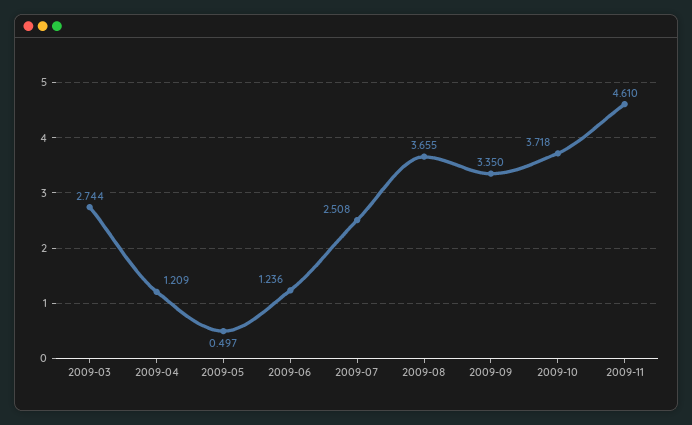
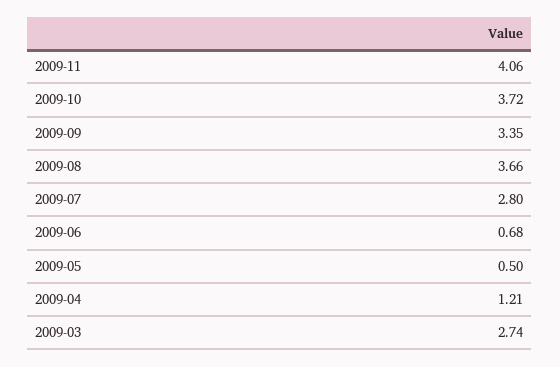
  {
    "2009-03": 2.744,
    "2009-04": 1.209,
    "2009-05": 0.497,
-   "2009-06": 1.236,
+   "2009-06": 0.68,
-   "2009-07": 2.508,
+   "2009-07": 2.8,
    "2009-08": 3.655,
    "2009-09": 3.35,
    "2009-10": 3.718,
-   "2009-11": 4.61
+   "2009-11": 4.06
  }

